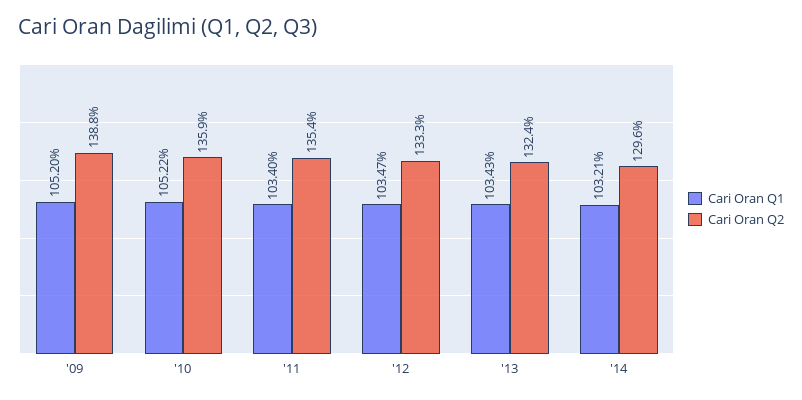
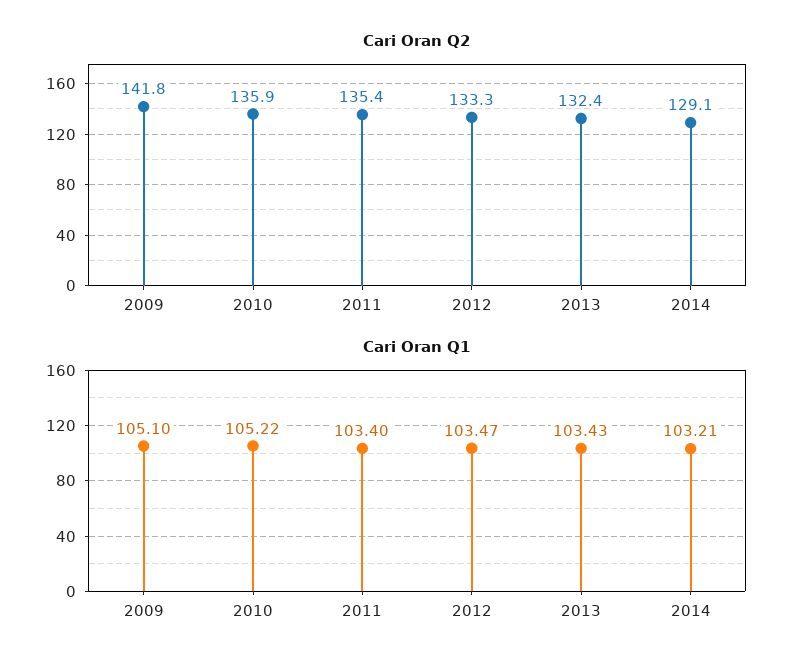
  {
    "Cari Oran Q1": {
-     "'09": 105.2,
+     "'09": 105.1,
      "'10": 105.22,
      "'11": 103.4,
      "'12": 103.47,
      "'13": 103.43,
      "'14": 103.21
    },
    "Cari Oran Q2": {
-     "'09": 138.8,
+     "'09": 141.8,
      "'10": 135.9,
      "'11": 135.4,
      "'12": 133.3,
      "'13": 132.4,
-     "'14": 129.6
+     "'14": 129.1
    }
  }

